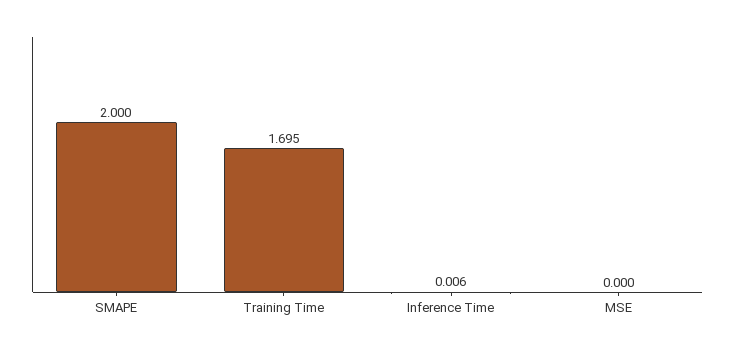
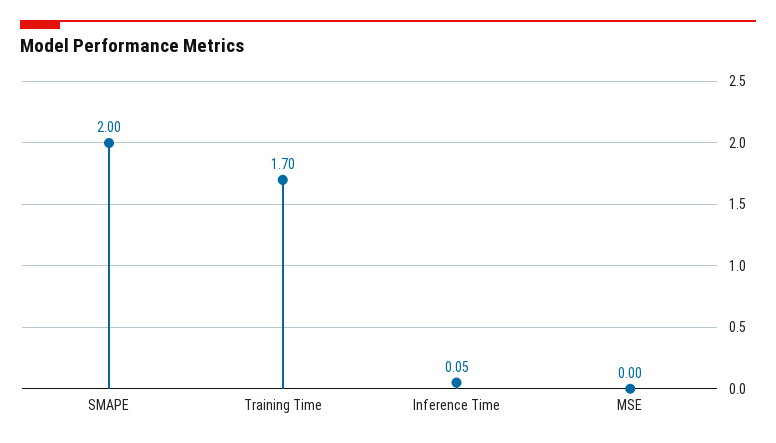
  {
    "SMAPE": 2,
    "Training Time": 1.695,
-   "Inference Time": 0.006,
+   "Inference Time": 0.05,
    "MSE": 0
  }

